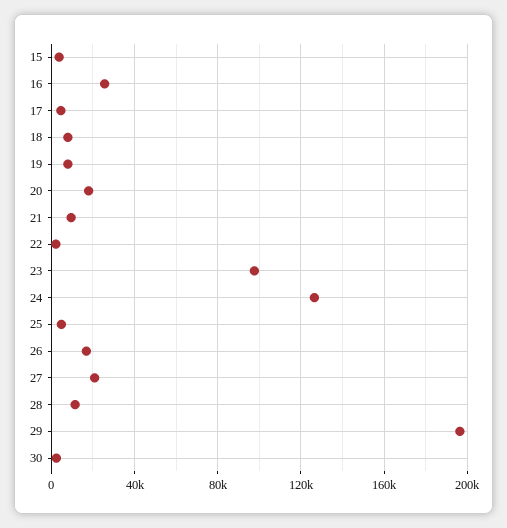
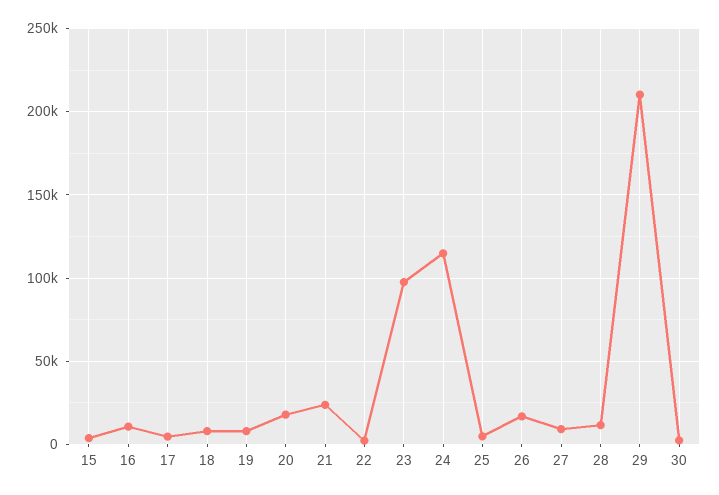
  {
    "15": 5000,
-   "16": 25000,
+   "16": 10000,
    "17": 5000,
    "18": 10000,
    "19": 10000,
    "20": 20000,
-   "21": 10000,
+   "21": 25000,
    "22": 0,
    "23": 100000,
-   "24": 125000,
+   "24": 115000,
    "25": 5000,
    "26": 15000,
-   "27": 20000,
+   "27": 10000,
    "28": 10000,
-   "29": 195000,
+   "29": 210000,
    "30": 0
  }

